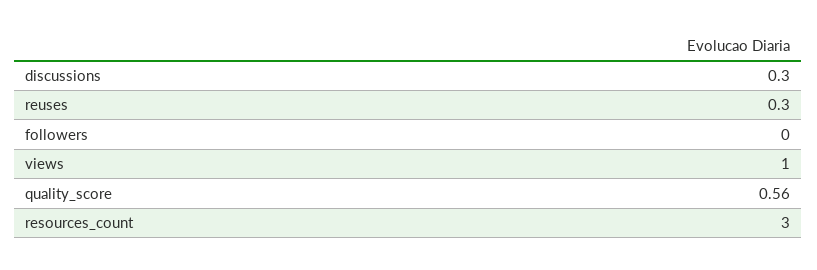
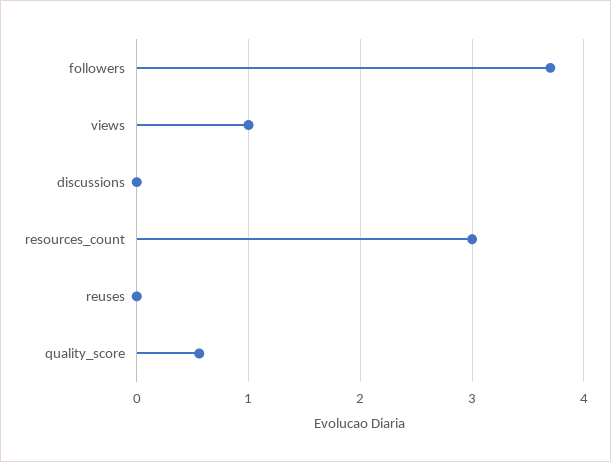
  {
-   "discussions": 0.3,
+   "discussions": 0,
-   "reuses": 0.3,
+   "reuses": 0,
-   "followers": 0,
+   "followers": 3.7,
    "views": 1,
    "quality_score": 0.56,
    "resources_count": 3
  }

